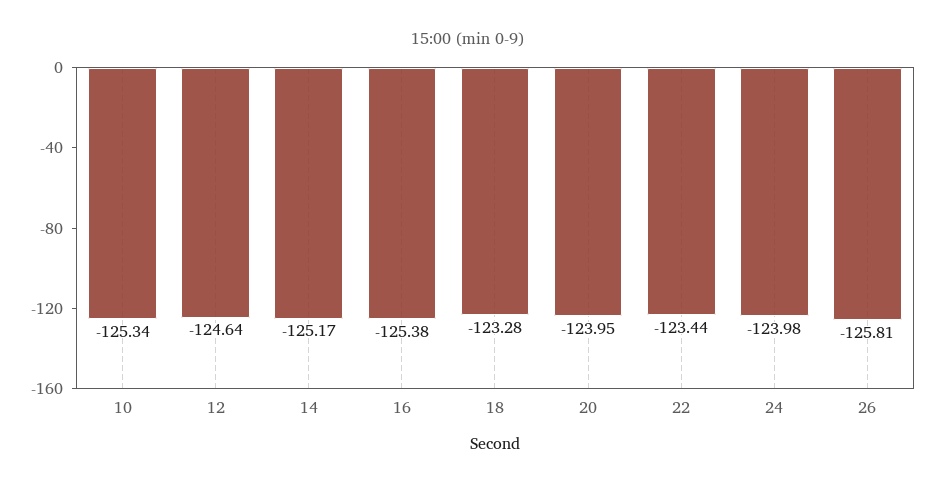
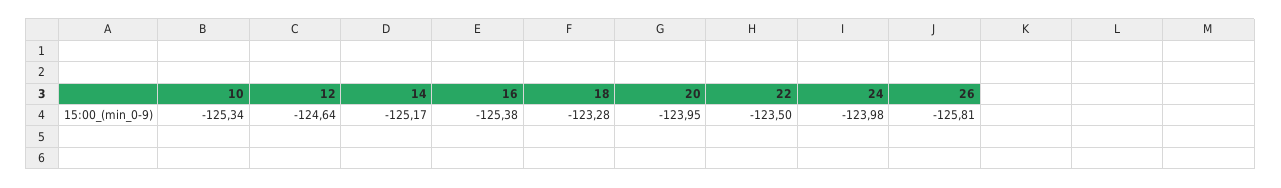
  {
    "10": -125.34,
    "12": -124.64,
    "14": -125.17,
    "16": -125.38,
    "18": -123.28,
    "20": -123.95,
-   "22": -123.44,
+   "22": -123.5,
    "24": -123.98,
    "26": -125.81
  }

